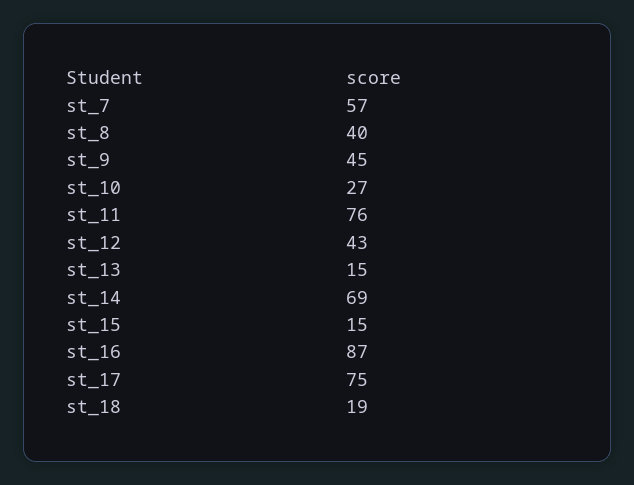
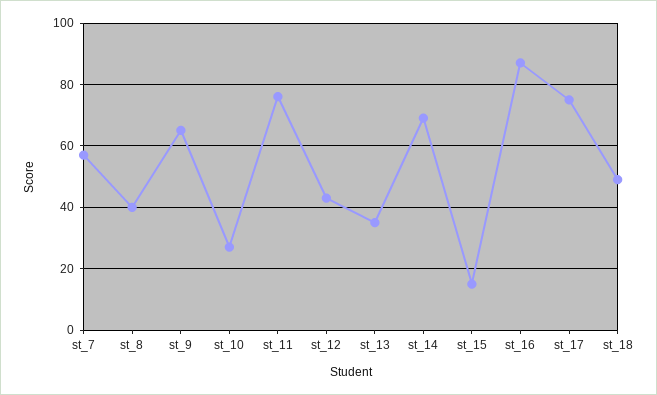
  {
    "st_7": 57,
    "st_8": 40,
-   "st_9": 45,
+   "st_9": 65,
    "st_10": 27,
    "st_11": 76,
    "st_12": 43,
-   "st_13": 15,
+   "st_13": 35,
    "st_14": 69,
    "st_15": 15,
    "st_16": 87,
    "st_17": 75,
-   "st_18": 19
+   "st_18": 50
  }

